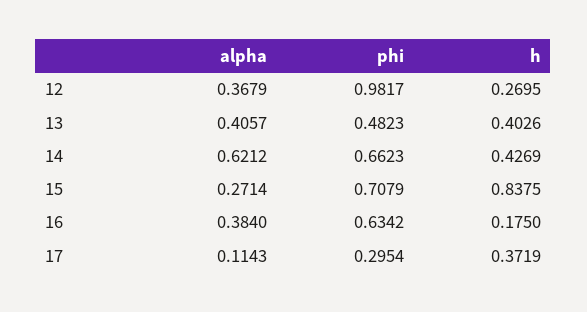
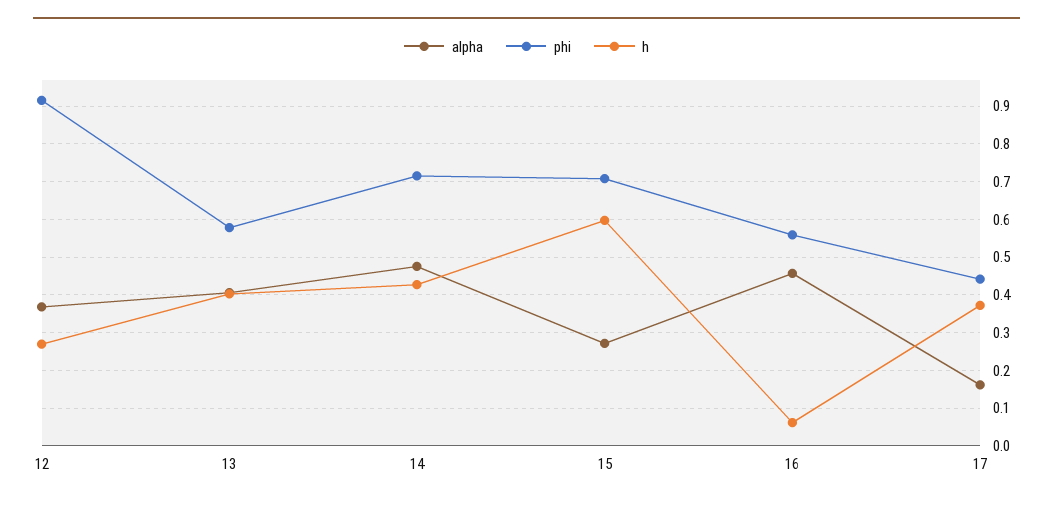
  {
    "alpha": {
      "12": 0.3679,
      "13": 0.4057,
-     "14": 0.6212,
+     "14": 0.48,
      "15": 0.2714,
-     "16": 0.384,
+     "16": 0.46,
-     "17": 0.1143
+     "17": 0.16
    },
    "phi": {
-     "12": 0.9817,
+     "12": 0.92,
-     "13": 0.4823,
+     "13": 0.58,
-     "14": 0.6623,
+     "14": 0.72,
      "15": 0.7079,
-     "16": 0.6342,
+     "16": 0.56,
-     "17": 0.2954
+     "17": 0.44
    },
    "h": {
      "12": 0.2695,
      "13": 0.4026,
      "14": 0.4269,
-     "15": 0.8375,
+     "15": 0.6,
-     "16": 0.175,
+     "16": 0.06,
      "17": 0.3719
    }
  }

